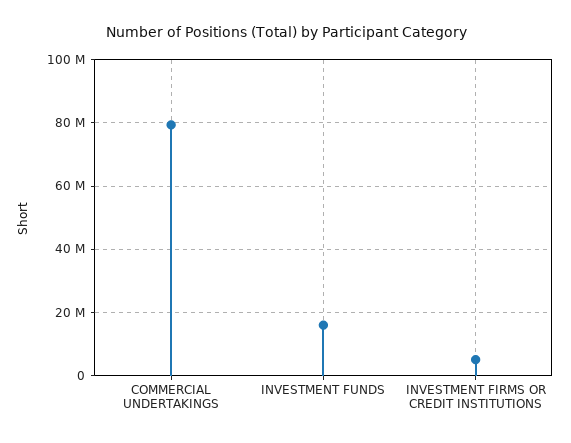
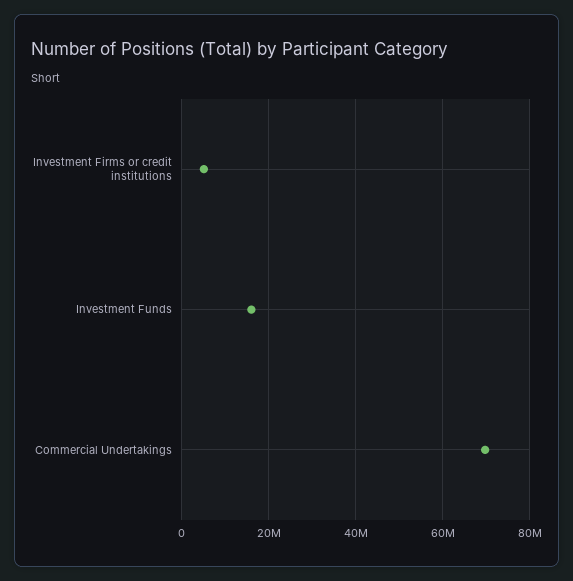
  {
-   "COMMERCIAL UNDERTAKINGS": 80000000,
+   "COMMERCIAL UNDERTAKINGS": 70000000,
    "INVESTMENT FUNDS": 16000000,
    "INVESTMENT FIRMS OR CREDIT INSTITUTIONS": 6000000
  }

